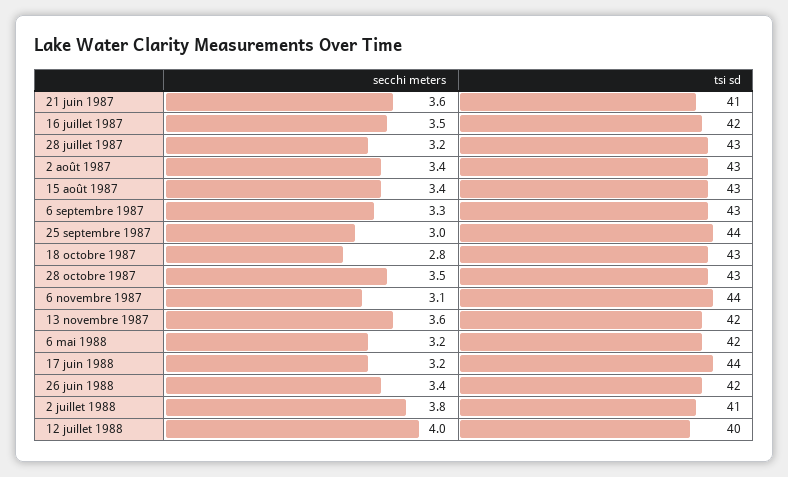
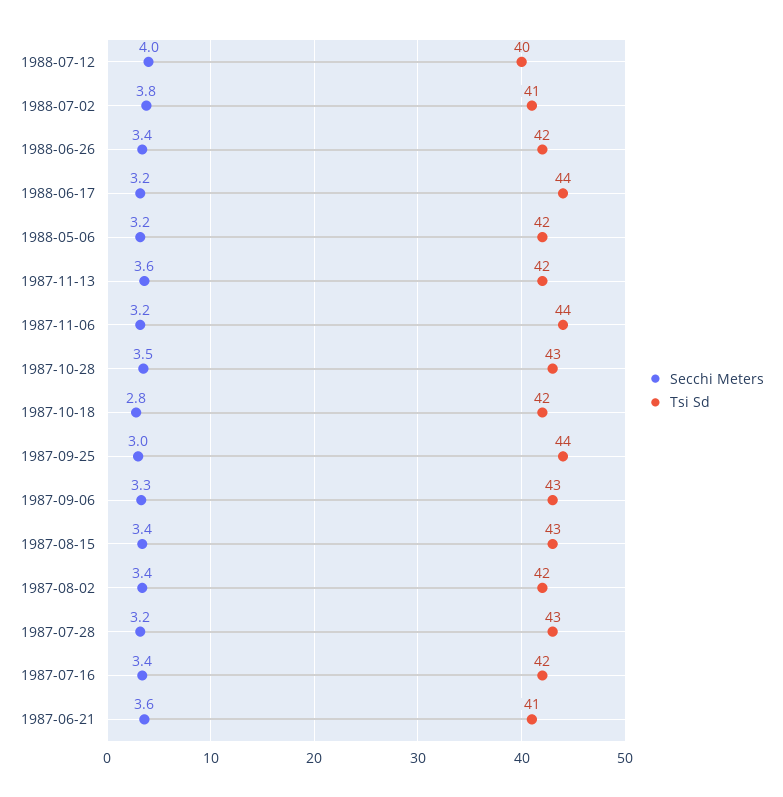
  {
    "secchi meters": {
      "21 juin 1987": 3.6,
-     "16 juillet 1987": 3.5,
+     "16 juillet 1987": 3.4,
      "28 juillet 1987": 3.2,
      "2 août 1987": 3.4,
      "15 août 1987": 3.4,
      "6 septembre 1987": 3.3,
      "25 septembre 1987": 3,
      "18 octobre 1987": 2.8,
      "28 octobre 1987": 3.5,
-     "6 novembre 1987": 3.1,
+     "6 novembre 1987": 3.2,
      "13 novembre 1987": 3.6,
      "6 mai 1988": 3.2,
      "17 juin 1988": 3.2,
      "26 juin 1988": 3.4,
      "2 juillet 1988": 3.8,
      "12 juillet 1988": 4
    },
    "tsi sd": {
      "21 juin 1987": 41,
      "16 juillet 1987": 42,
      "28 juillet 1987": 43,
-     "2 août 1987": 43,
+     "2 août 1987": 42,
      "15 août 1987": 43,
      "6 septembre 1987": 43,
      "25 septembre 1987": 44,
-     "18 octobre 1987": 43,
+     "18 octobre 1987": 42,
      "28 octobre 1987": 43,
      "6 novembre 1987": 44,
      "13 novembre 1987": 42,
      "6 mai 1988": 42,
      "17 juin 1988": 44,
      "26 juin 1988": 42,
      "2 juillet 1988": 41,
      "12 juillet 1988": 40
    }
  }

